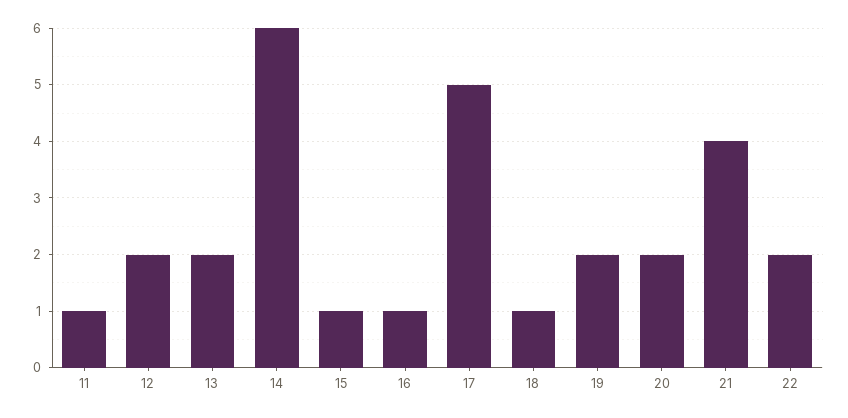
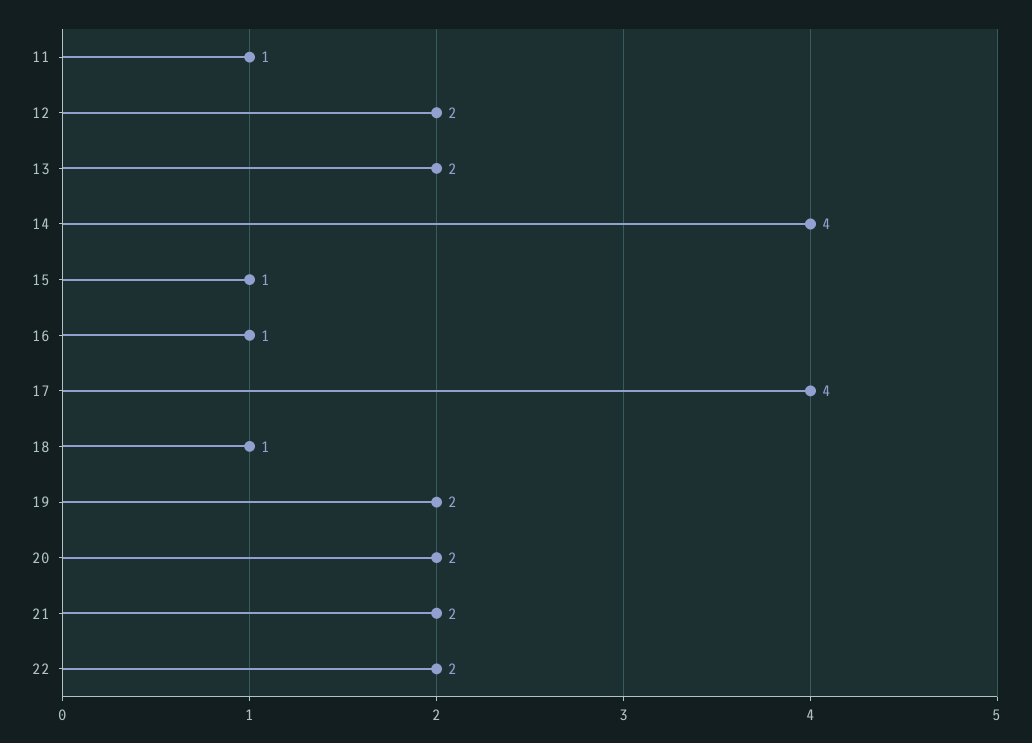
  {
    "11": 1,
    "12": 2,
    "13": 2,
-   "14": 6,
+   "14": 4,
    "15": 1,
    "16": 1,
-   "17": 5,
+   "17": 4,
    "18": 1,
    "19": 2,
    "20": 2,
-   "21": 4,
+   "21": 2,
    "22": 2
  }

